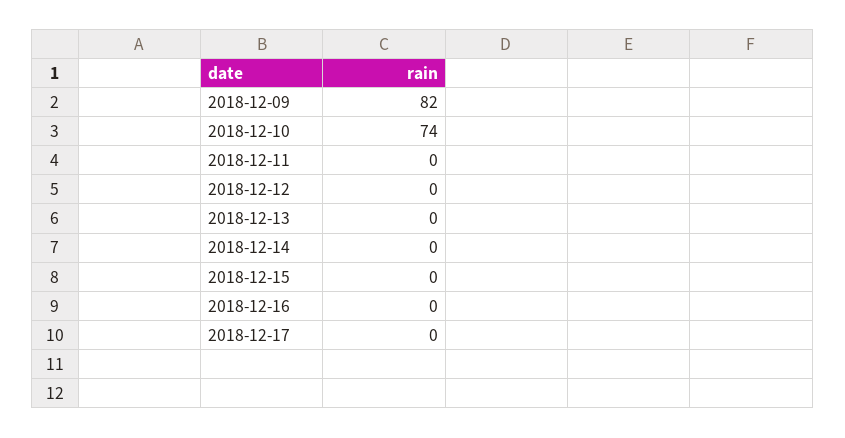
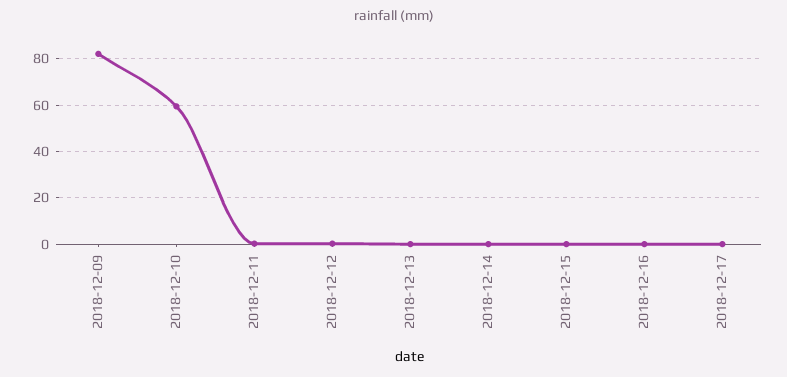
  {
    "2018-12-09": 82,
-   "2018-12-10": 74,
+   "2018-12-10": 60,
    "2018-12-11": 0,
    "2018-12-12": 0,
    "2018-12-13": 0,
    "2018-12-14": 0,
    "2018-12-15": 0,
    "2018-12-16": 0,
    "2018-12-17": 0
  }

